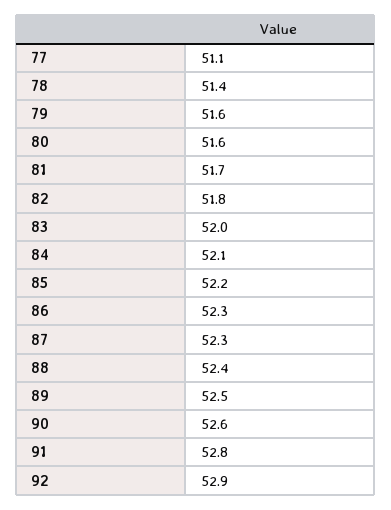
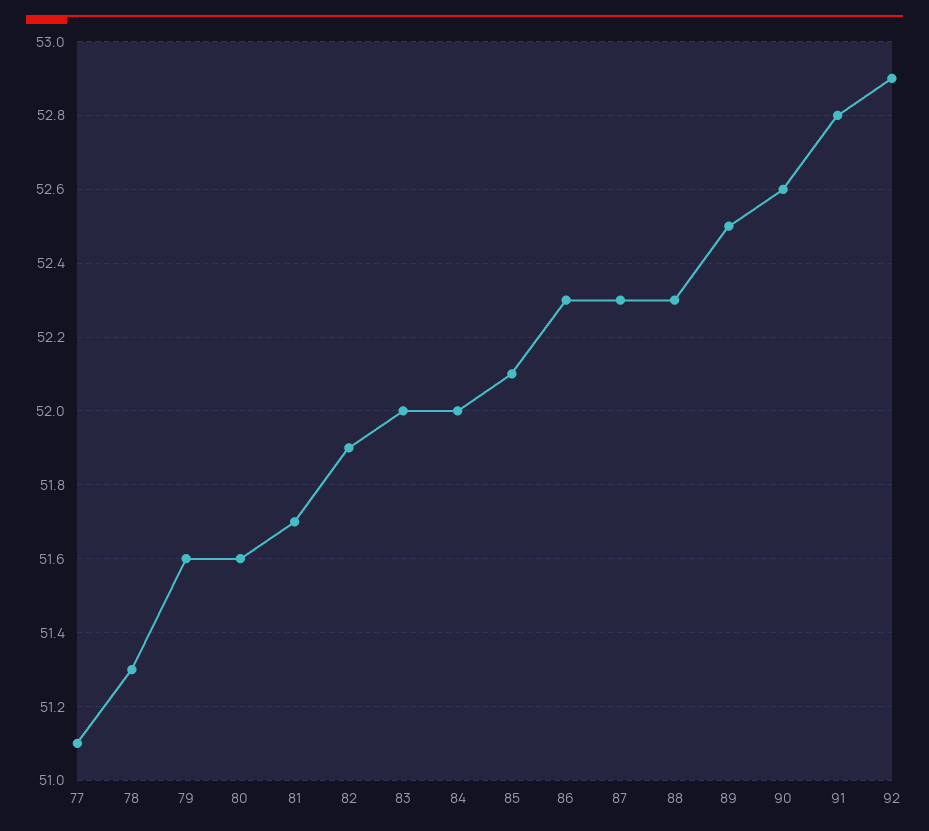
  {
    "77": 51.1,
-   "78": 51.4,
+   "78": 51.3,
    "79": 51.6,
    "80": 51.6,
    "81": 51.7,
-   "82": 51.8,
+   "82": 51.9,
    "83": 52,
-   "84": 52.1,
+   "84": 52,
-   "85": 52.2,
+   "85": 52.1,
    "86": 52.3,
    "87": 52.3,
-   "88": 52.4,
+   "88": 52.3,
    "89": 52.5,
    "90": 52.6,
    "91": 52.8,
    "92": 52.9
  }

